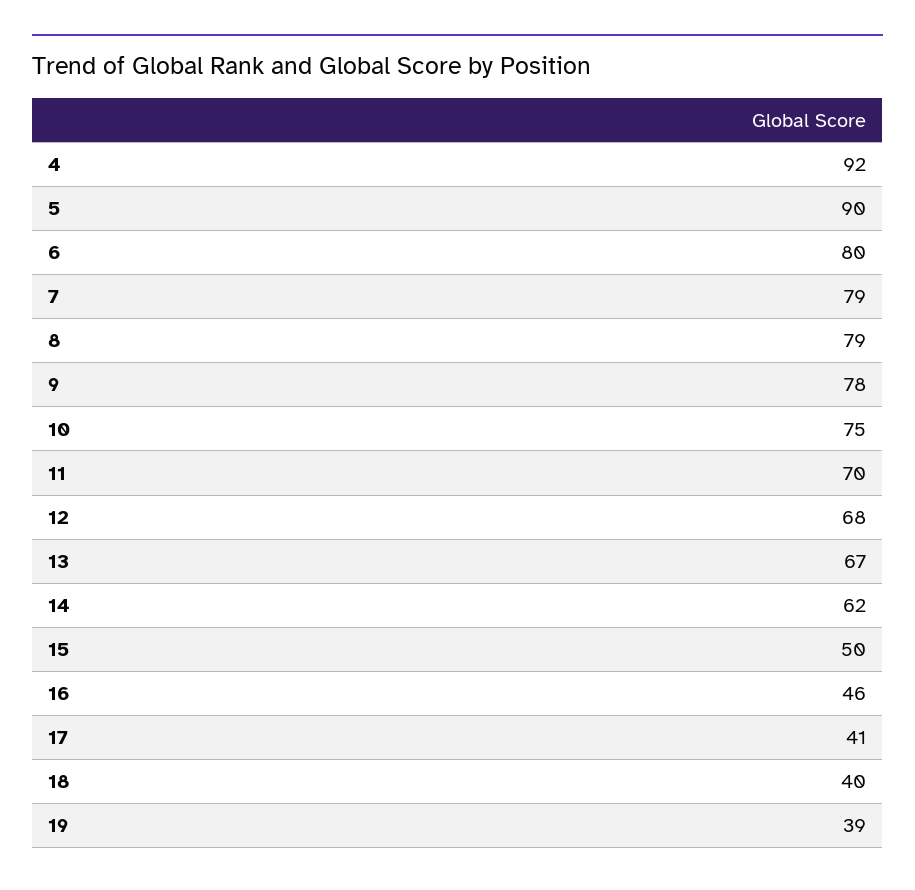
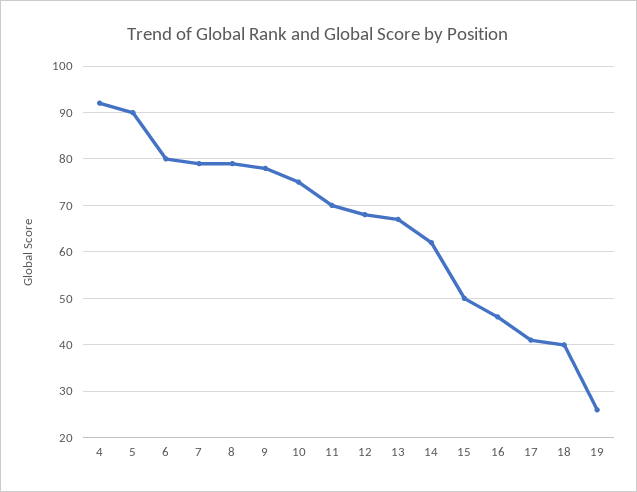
  {
    "4": 92,
    "5": 90,
    "6": 80,
    "7": 79,
    "8": 79,
    "9": 78,
    "10": 75,
    "11": 70,
    "12": 68,
    "13": 67,
    "14": 62,
    "15": 50,
    "16": 46,
    "17": 41,
    "18": 40,
-   "19": 39
+   "19": 25
  }

